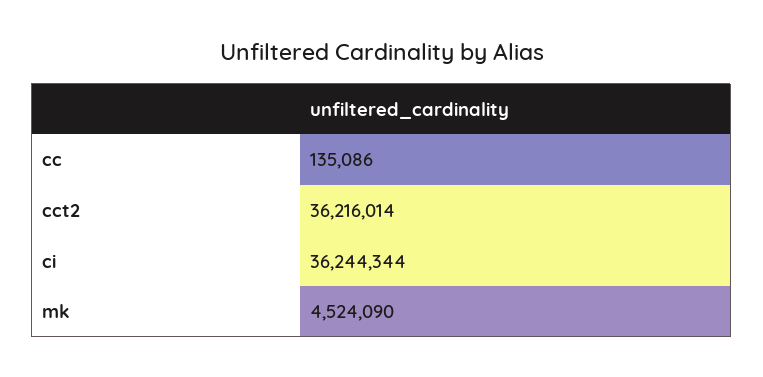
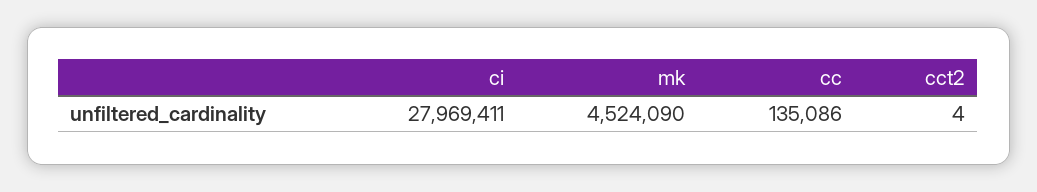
  {
    "cc": 135086,
-   "cct2": 36216014,
+   "cct2": 4,
-   "ci": 36244344,
+   "ci": 27969411,
    "mk": 4524090
  }

